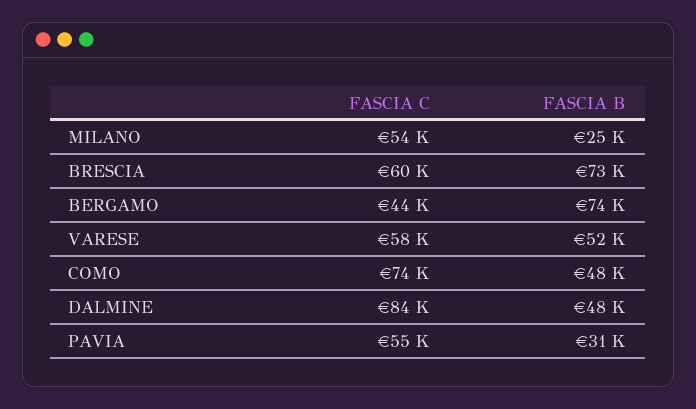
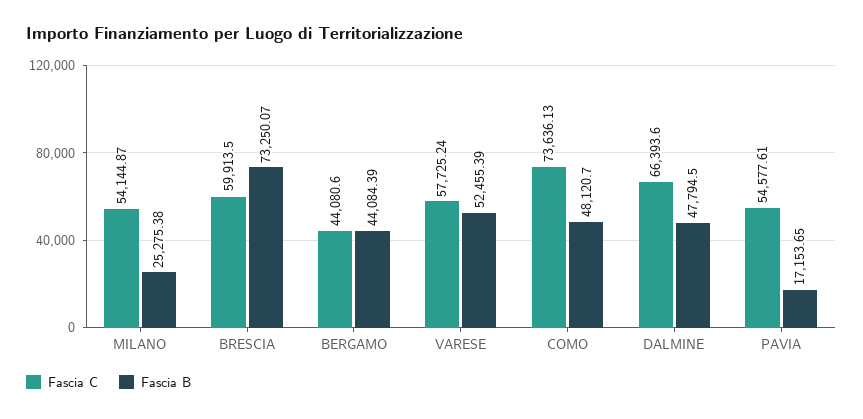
  {
    "FASCIA C": {
      "MILANO": 54144.87,
      "BRESCIA": 59913.5,
      "BERGAMO": 44080.6,
      "VARESE": 57725.24,
      "COMO": 73636.13,
-     "DALMINE": 84000,
+     "DALMINE": 66393.6,
      "PAVIA": 54577.61
    },
    "FASCIA B": {
      "MILANO": 25275.38,
      "BRESCIA": 73250.07,
-     "BERGAMO": 74000,
+     "BERGAMO": 44084.39,
      "VARESE": 52455.39,
      "COMO": 48120.7,
      "DALMINE": 47794.5,
-     "PAVIA": 31000
+     "PAVIA": 17153.65
    }
  }

